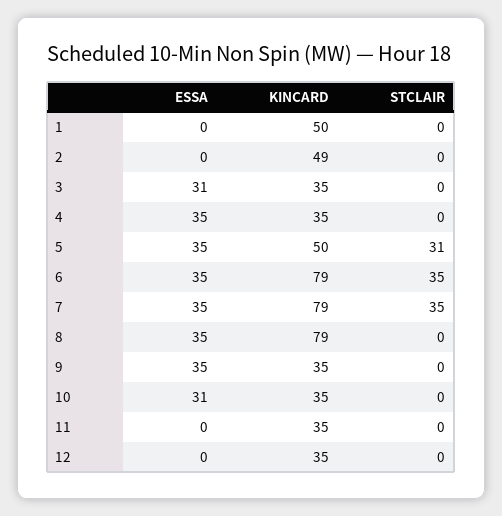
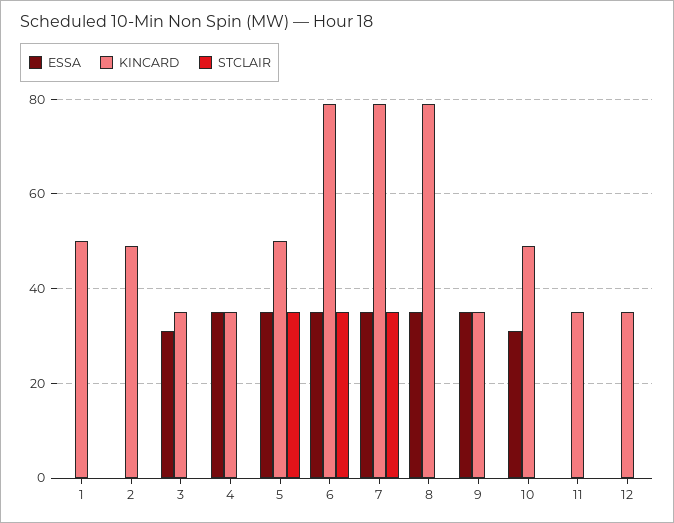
  {
    "ESSA": {
      "1": 0,
      "2": 0,
      "3": 31,
      "4": 35,
      "5": 35,
      "6": 35,
      "7": 35,
      "8": 35,
      "9": 35,
      "10": 31,
      "11": 0,
      "12": 0
    },
    "KINCARD": {
      "1": 50,
      "2": 49,
      "3": 35,
      "4": 35,
      "5": 50,
      "6": 79,
      "7": 79,
      "8": 79,
      "9": 35,
-     "10": 35,
+     "10": 50,
      "11": 35,
      "12": 35
    },
    "STCLAIR": {
      "1": 0,
      "2": 0,
      "3": 0,
      "4": 0,
-     "5": 31,
+     "5": 35,
      "6": 35,
      "7": 35,
      "8": 0,
      "9": 0,
      "10": 0,
      "11": 0,
      "12": 0
    }
  }

